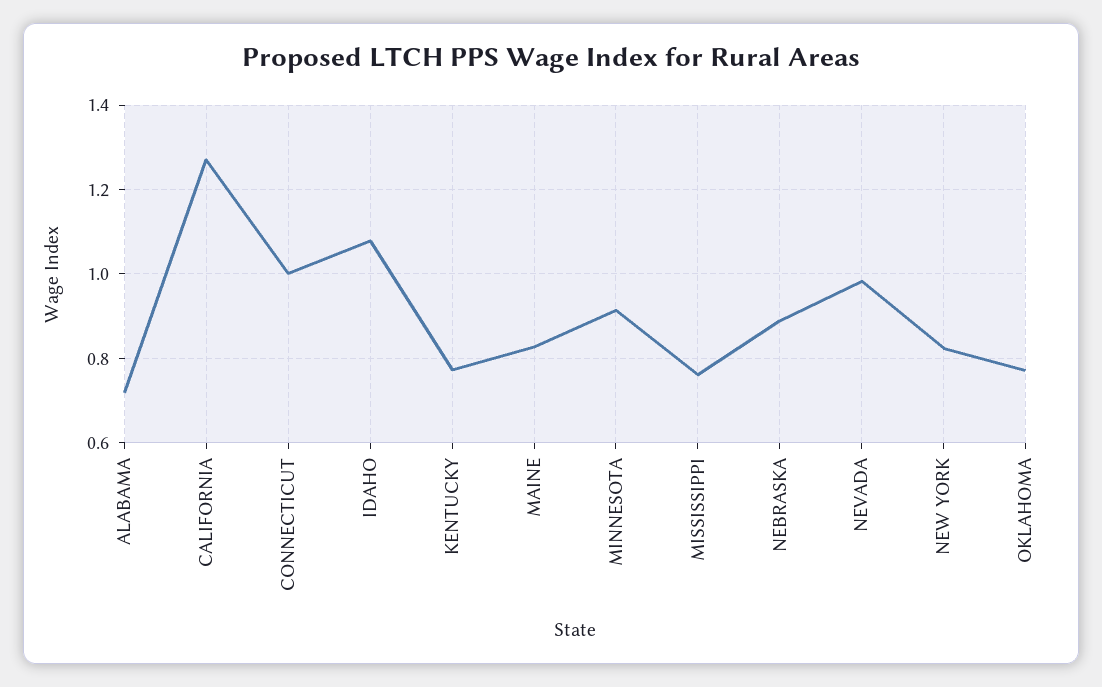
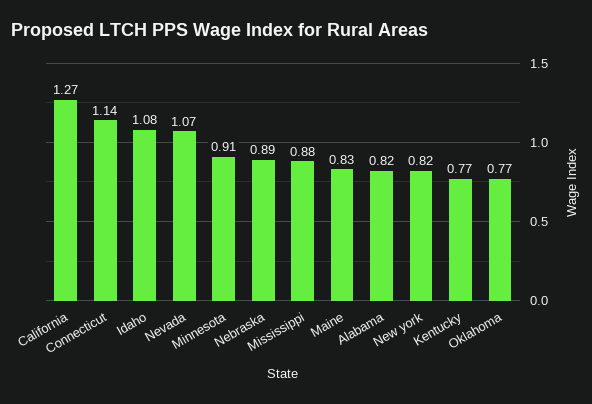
  {
-   "ALABAMA": 0.72,
+   "ALABAMA": 0.82,
    "CALIFORNIA": 1.27,
-   "CONNECTICUT": 1,
+   "CONNECTICUT": 1.14,
    "IDAHO": 1.08,
    "KENTUCKY": 0.77,
    "MAINE": 0.83,
    "MINNESOTA": 0.91,
-   "MISSISSIPPI": 0.76,
+   "MISSISSIPPI": 0.88,
    "NEBRASKA": 0.89,
-   "NEVADA": 0.98,
+   "NEVADA": 1.07,
    "NEW YORK": 0.82,
    "OKLAHOMA": 0.77
  }

